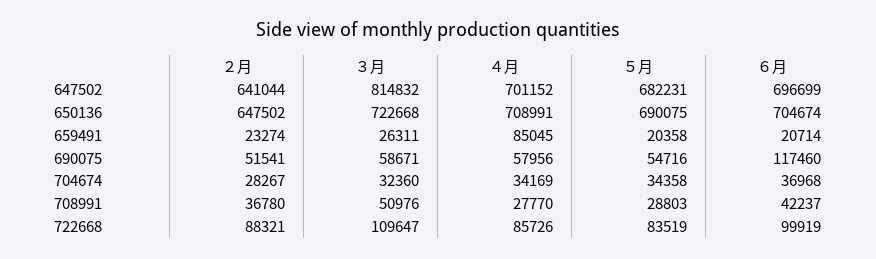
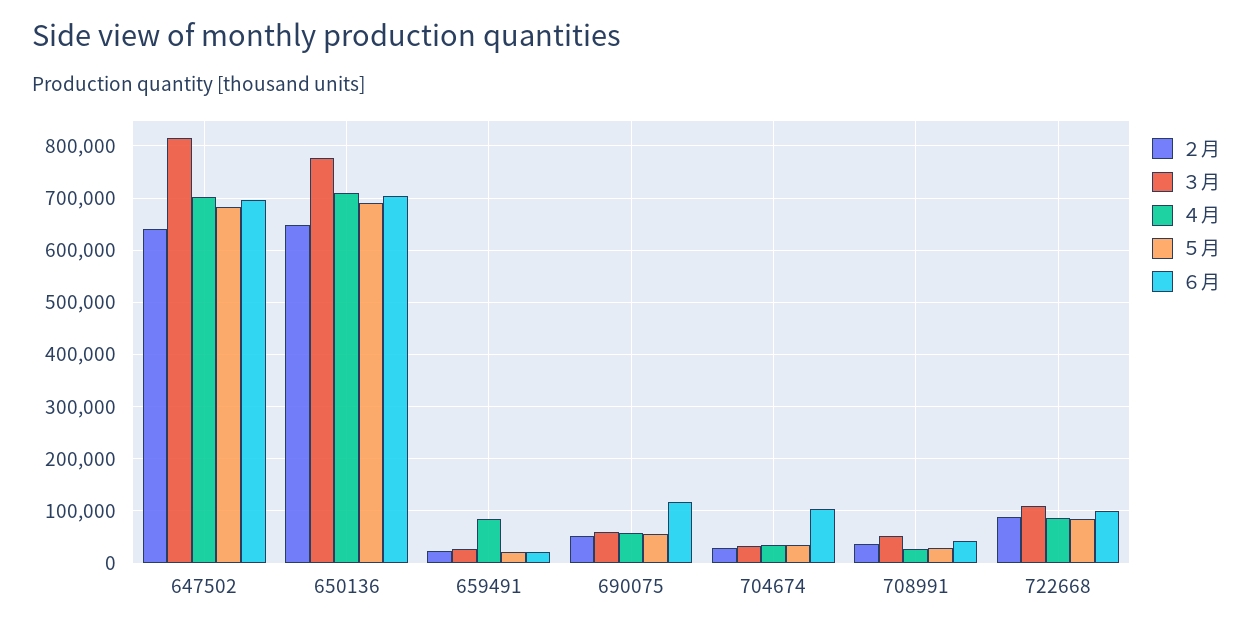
  {
    "２月": {
      "647502": 641044,
      "650136": 647502,
      "659491": 23274,
      "690075": 51541,
      "704674": 28267,
      "708991": 36780,
      "722668": 88321
    },
    "３月": {
      "647502": 814832,
-     "650136": 722668,
+     "650136": 780000,
      "659491": 26311,
      "690075": 58671,
      "704674": 32360,
      "708991": 50976,
      "722668": 109647
    },
    "４月": {
      "647502": 701152,
      "650136": 708991,
      "659491": 85045,
      "690075": 57956,
      "704674": 34169,
      "708991": 27770,
      "722668": 85726
    },
    "５月": {
      "647502": 682231,
      "650136": 690075,
      "659491": 20358,
      "690075": 54716,
      "704674": 34358,
      "708991": 28803,
      "722668": 83519
    },
    "６月": {
      "647502": 696699,
      "650136": 704674,
      "659491": 20714,
      "690075": 117460,
-     "704674": 36968,
+     "704674": 100000,
      "708991": 42237,
      "722668": 99919
    }
  }

